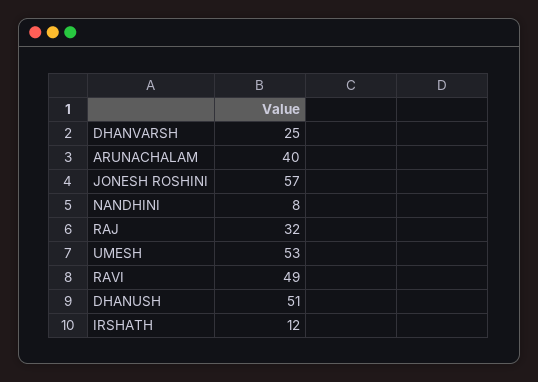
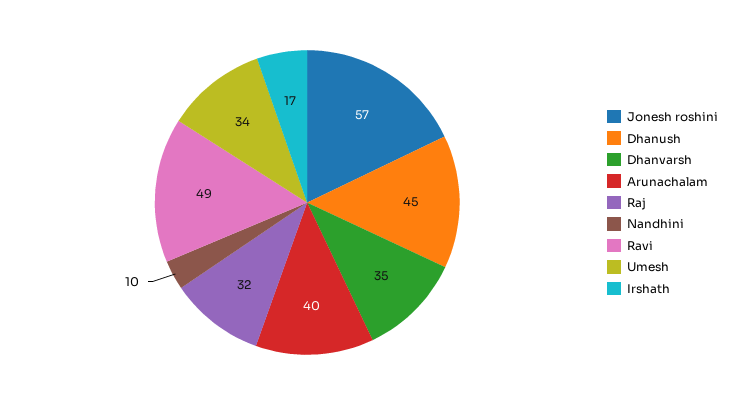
  {
-   "DHANVARSH": 25,
+   "DHANVARSH": 35,
    "ARUNACHALAM": 40,
    "JONESH ROSHINI": 57,
-   "NANDHINI": 8,
+   "NANDHINI": 10,
    "RAJ": 32,
-   "UMESH": 53,
+   "UMESH": 34,
    "RAVI": 49,
-   "DHANUSH": 51,
+   "DHANUSH": 45,
-   "IRSHATH": 12
+   "IRSHATH": 17
  }

